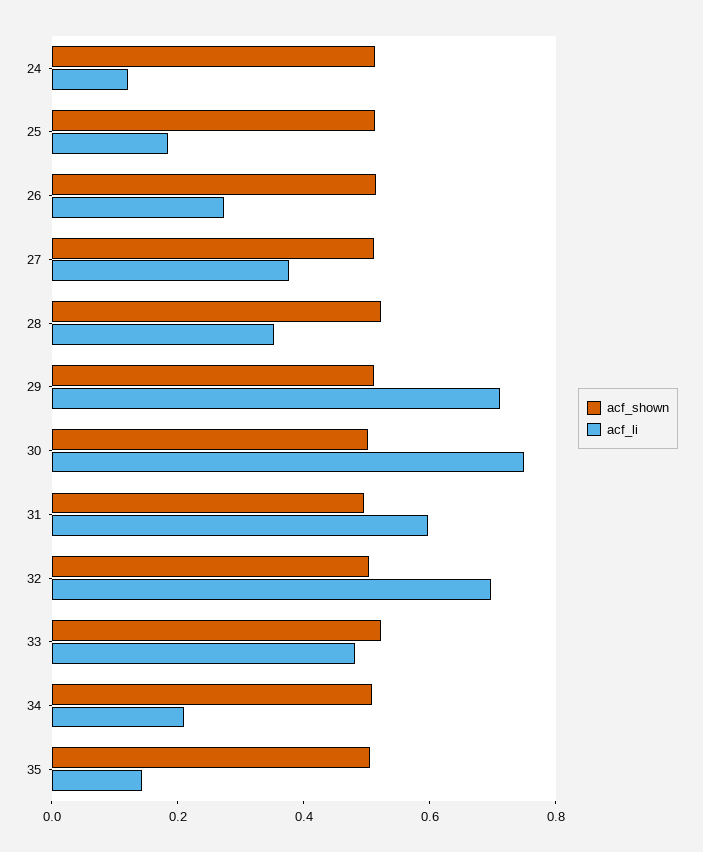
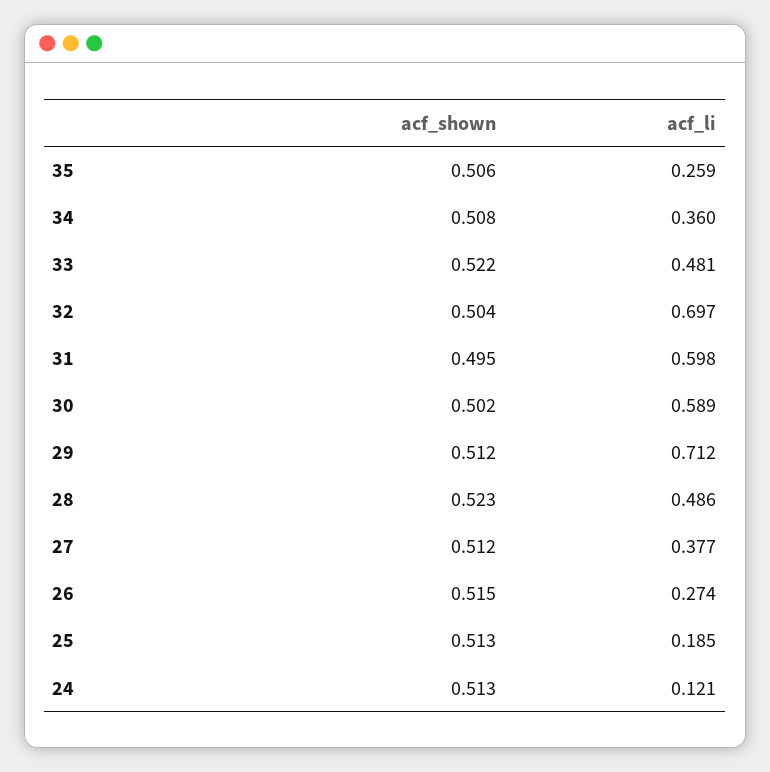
  {
    "acf_shown": {
      "24": 0.513,
      "25": 0.513,
      "26": 0.515,
      "27": 0.512,
      "28": 0.523,
      "29": 0.512,
      "30": 0.502,
      "31": 0.495,
      "32": 0.504,
      "33": 0.522,
      "34": 0.508,
      "35": 0.506
    },
    "acf_li": {
      "24": 0.121,
      "25": 0.185,
      "26": 0.274,
      "27": 0.377,
-     "28": 0.35,
+     "28": 0.486,
      "29": 0.712,
-     "30": 0.75,
+     "30": 0.589,
      "31": 0.598,
      "32": 0.697,
      "33": 0.481,
-     "34": 0.2,
+     "34": 0.36,
-     "35": 0.15
+     "35": 0.259
    }
  }

